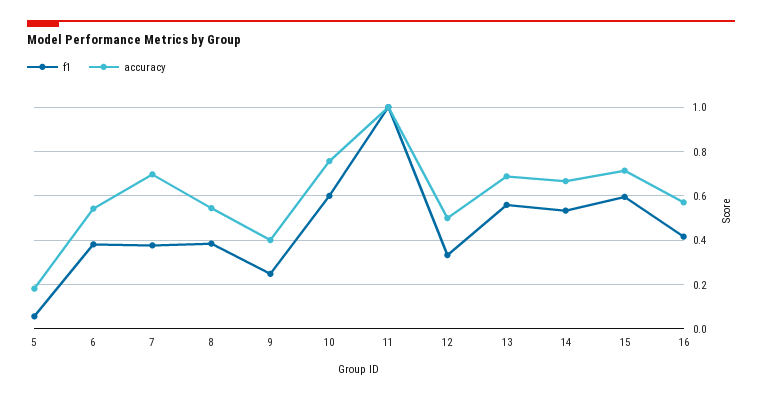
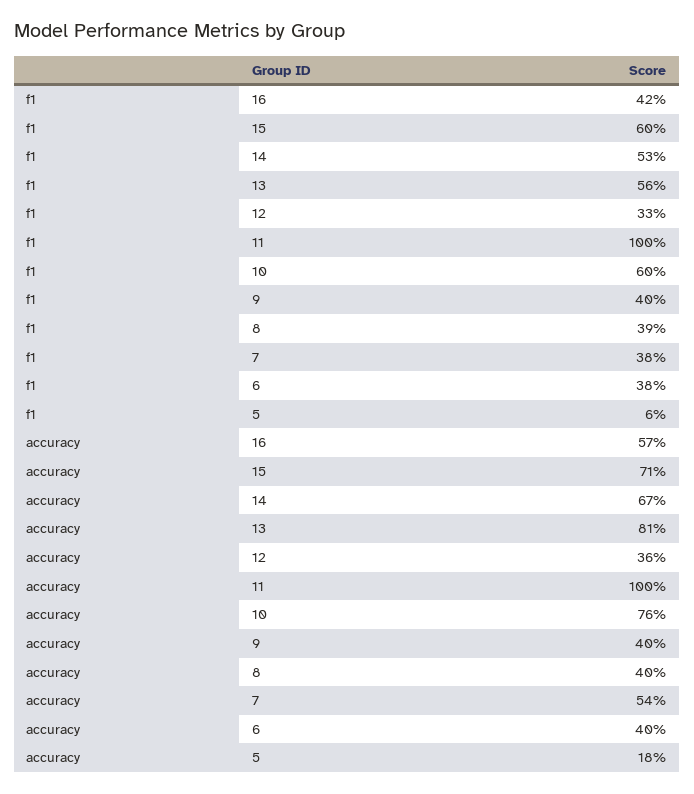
  {
    "f1": {
      "5": 0.06,
      "6": 0.38,
      "7": 0.38,
      "8": 0.39,
-     "9": 0.25,
+     "9": 0.4,
      "10": 0.6,
      "11": 1,
      "12": 0.33,
      "13": 0.56,
      "14": 0.53,
      "15": 0.6,
      "16": 0.42
    },
    "accuracy": {
      "5": 0.18,
-     "6": 0.55,
+     "6": 0.4,
-     "7": 0.7,
+     "7": 0.54,
-     "8": 0.55,
+     "8": 0.4,
      "9": 0.4,
      "10": 0.76,
      "11": 1,
-     "12": 0.5,
+     "12": 0.36,
-     "13": 0.7,
+     "13": 0.81,
      "14": 0.67,
      "15": 0.71,
      "16": 0.57
    }
  }

